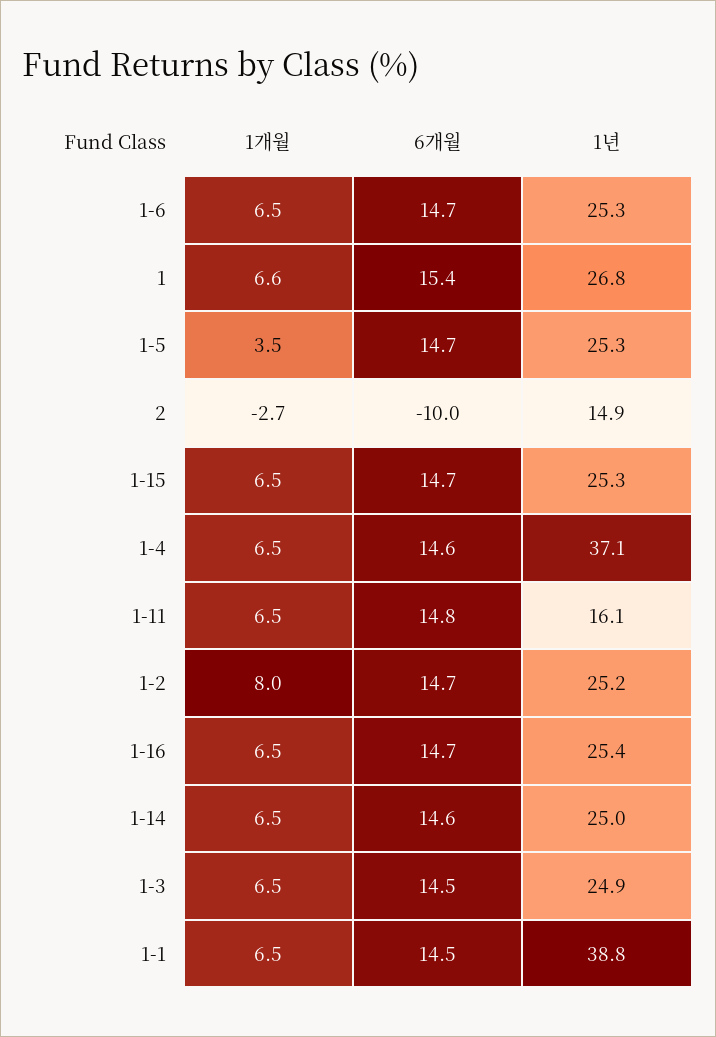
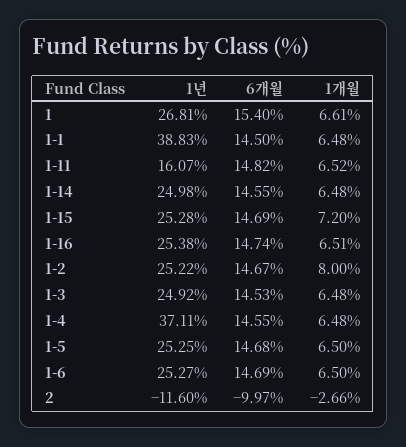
  {
    "1개월": {
      "1-6": 6.5,
      "1": 6.61,
-     "1-5": 3.5,
+     "1-5": 6.5,
      "2": -2.66,
-     "1-15": 6.5,
+     "1-15": 7.2,
      "1-4": 6.48,
      "1-11": 6.52,
      "1-2": 8,
      "1-16": 6.51,
      "1-14": 6.48,
      "1-3": 6.48,
      "1-1": 6.48
    },
    "6개월": {
      "1-6": 14.69,
      "1": 15.4,
      "1-5": 14.68,
      "2": -9.97,
      "1-15": 14.69,
      "1-4": 14.55,
      "1-11": 14.82,
      "1-2": 14.67,
      "1-16": 14.74,
      "1-14": 14.55,
      "1-3": 14.53,
      "1-1": 14.5
    },
    "1년": {
      "1-6": 25.27,
      "1": 26.81,
      "1-5": 25.25,
-     "2": 14.9,
+     "2": -11.6,
      "1-15": 25.28,
      "1-4": 37.11,
      "1-11": 16.07,
      "1-2": 25.22,
      "1-16": 25.38,
      "1-14": 24.98,
      "1-3": 24.92,
      "1-1": 38.83
    }
  }

